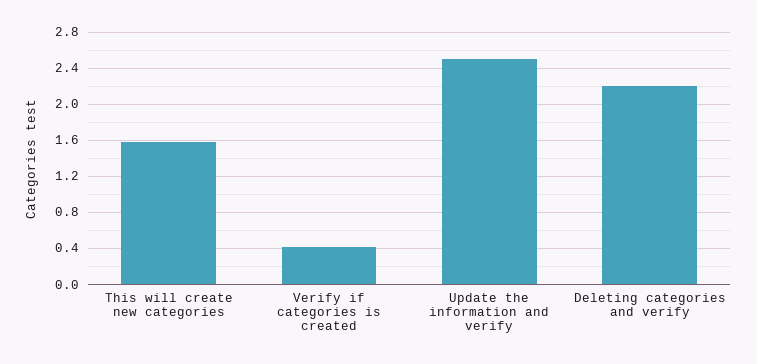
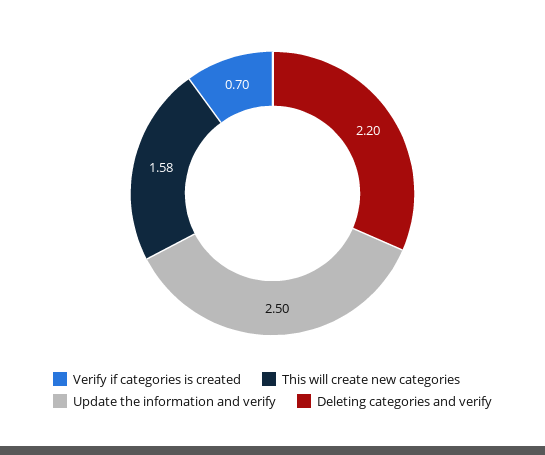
  {
    "This will create new categories": 1.58,
-   "Verify if categories is created": 0.4,
+   "Verify if categories is created": 0.7,
    "Update the information and verify": 2.5,
    "Deleting categories and verify": 2.2
  }

